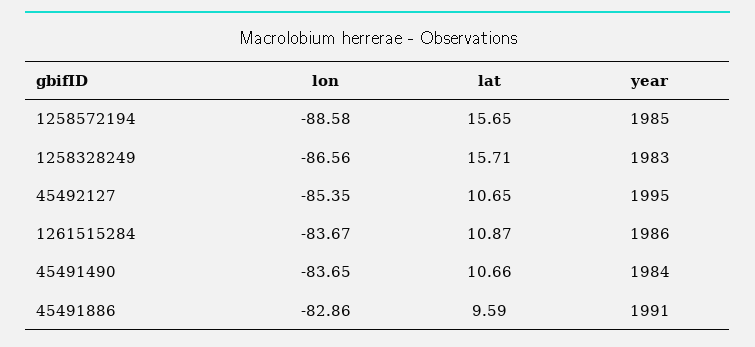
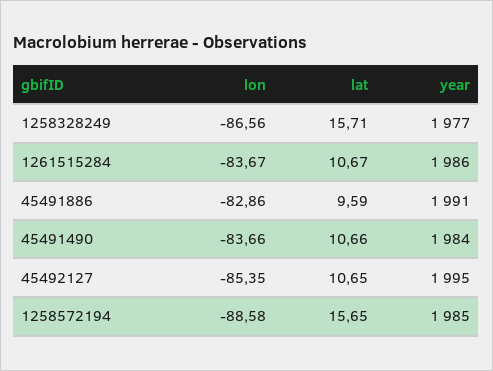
  {
    "lon": {
      "1258572194": -88.58,
      "1258328249": -86.56,
      "45492127": -85.35,
      "1261515284": -83.67,
-     "45491490": -83.65,
+     "45491490": -83.66,
      "45491886": -82.86
    },
    "lat": {
      "1258572194": 15.65,
      "1258328249": 15.71,
      "45492127": 10.65,
-     "1261515284": 10.87,
+     "1261515284": 10.67,
      "45491490": 10.66,
      "45491886": 9.59
    },
    "year": {
      "1258572194": 1985,
-     "1258328249": 1983,
+     "1258328249": 1977,
      "45492127": 1995,
      "1261515284": 1986,
      "45491490": 1984,
      "45491886": 1991
    }
  }

